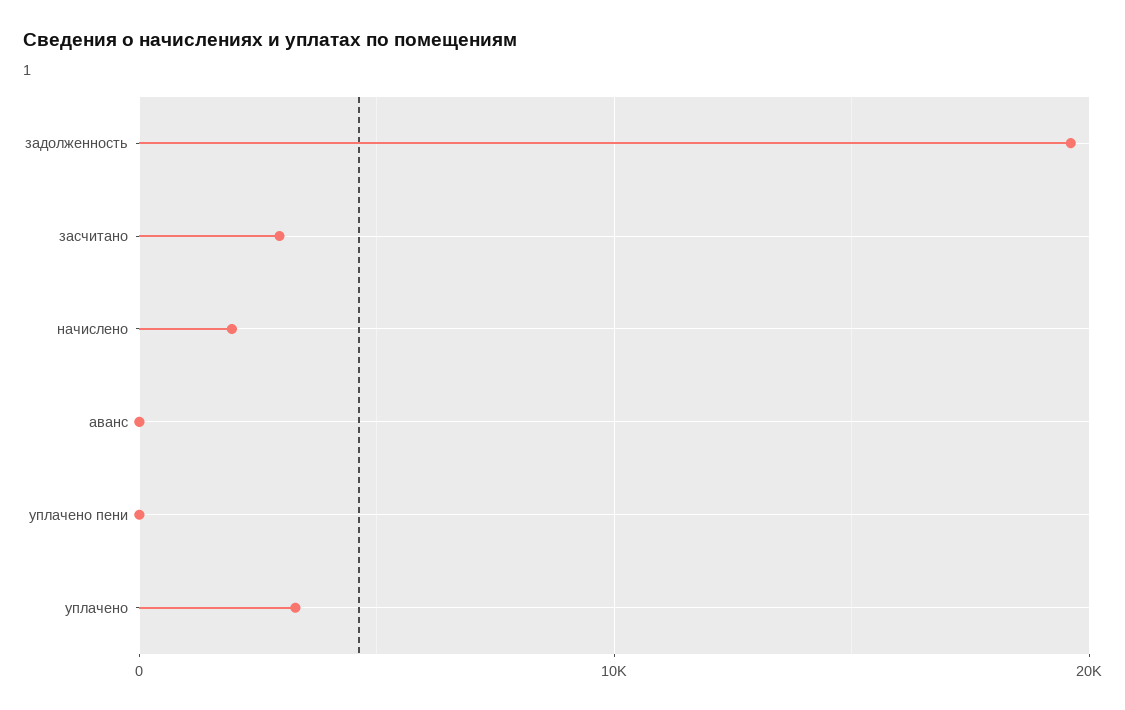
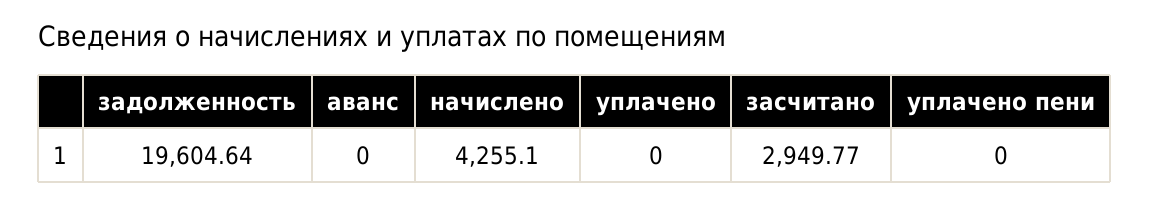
  {
    "задолженность": 19604.64,
    "засчитано": 2949.77,
-   "начислено": 2000,
+   "начислено": 4255.1,
    "аванс": 0,
    "уплачено пени": 0,
-   "уплачено": 3000
+   "уплачено": 0
  }

